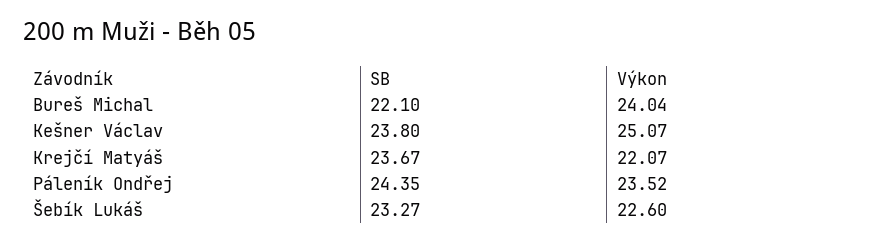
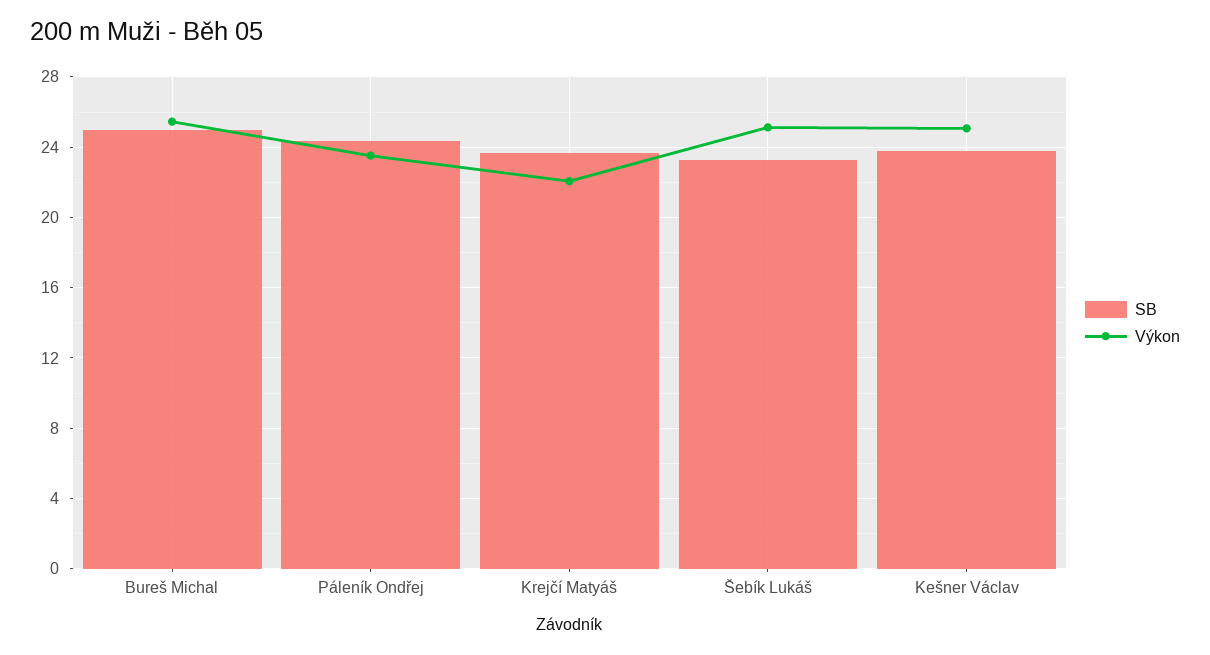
  {
    "SB": {
-     "Bureš Michal": 22.1,
+     "Bureš Michal": 25,
      "Kešner Václav": 23.8,
      "Krejčí Matyáš": 23.67,
      "Páleník Ondřej": 24.35,
      "Šebík Lukáš": 23.27
    },
    "Výkon": {
-     "Bureš Michal": 24.04,
+     "Bureš Michal": 25.5,
      "Kešner Václav": 25.07,
      "Krejčí Matyáš": 22.07,
      "Páleník Ondřej": 23.52,
-     "Šebík Lukáš": 22.6
+     "Šebík Lukáš": 25
    }
  }

